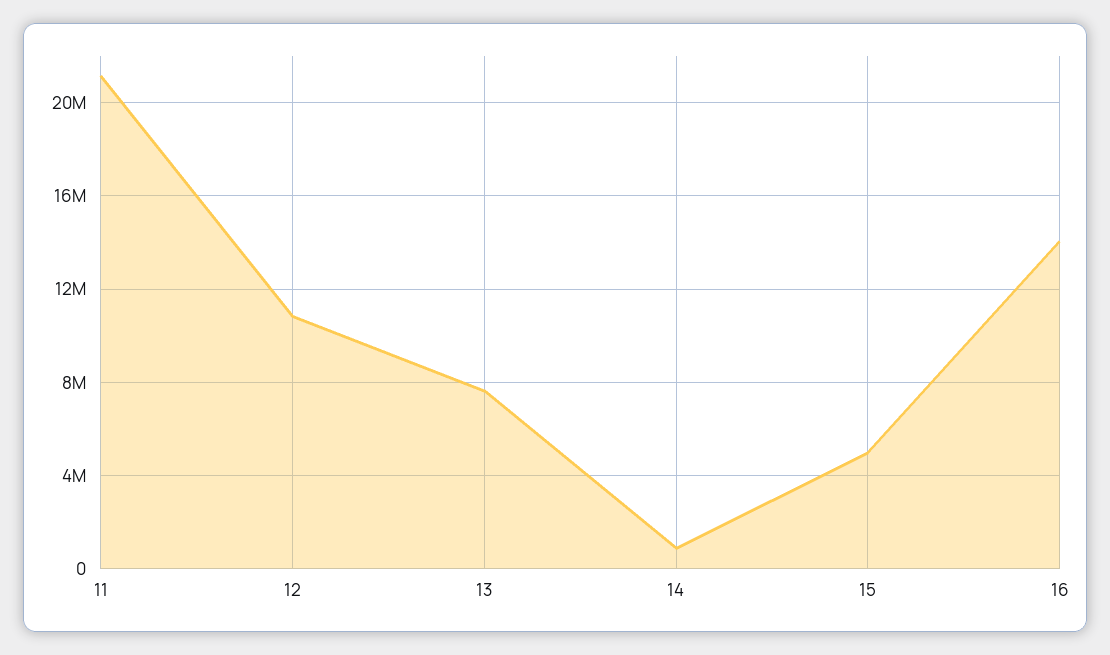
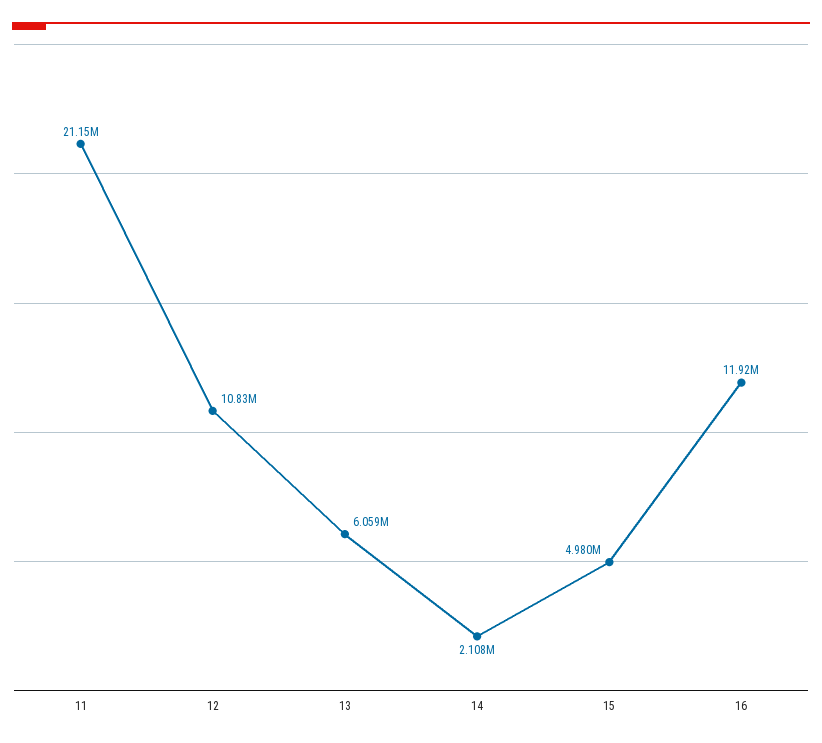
  {
    "11": 21150000,
    "12": 10830000,
-   "13": 7500000,
+   "13": 6059000,
-   "14": 1000000,
+   "14": 2108000,
    "15": 4980000,
-   "16": 14000000
+   "16": 11920000
  }

